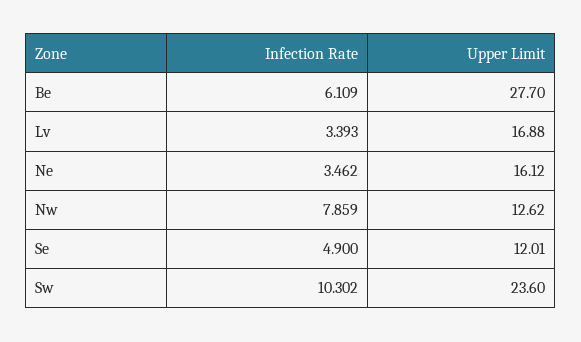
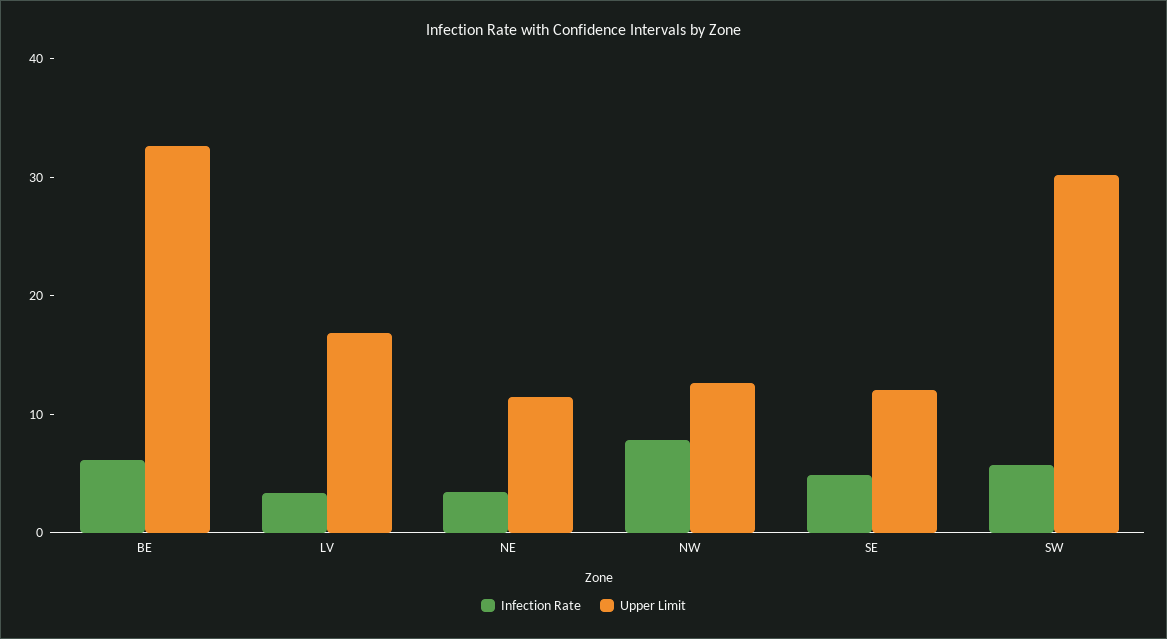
  {
    "Infection Rate": {
      "Be": 6.109,
      "Lv": 3.393,
      "Ne": 3.462,
      "Nw": 7.859,
      "Se": 4.9,
-     "Sw": 10.302
+     "Sw": 6
    },
    "Upper Limit": {
-     "Be": 27.7,
+     "Be": 32,
      "Lv": 16.88,
-     "Ne": 16.12,
+     "Ne": 12,
      "Nw": 12.62,
      "Se": 12.01,
-     "Sw": 23.6
+     "Sw": 30
    }
  }

